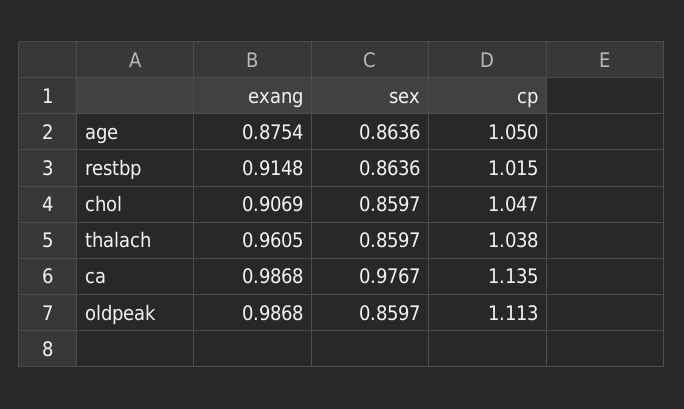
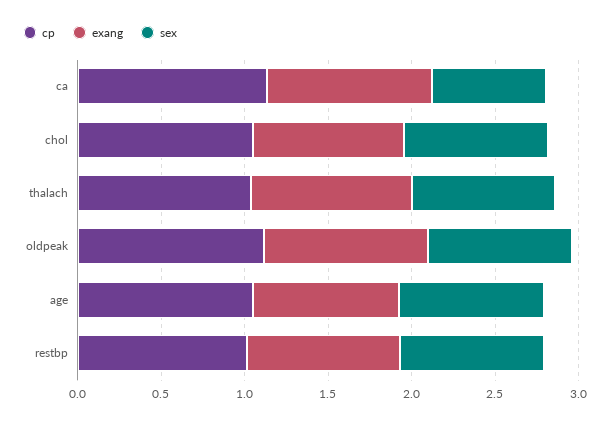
  {
    "exang": {
      "age": 0.8754,
      "restbp": 0.9148,
      "chol": 0.9069,
      "thalach": 0.9605,
      "ca": 0.9868,
      "oldpeak": 0.9868
    },
    "sex": {
      "age": 0.8636,
      "restbp": 0.8636,
      "chol": 0.8597,
      "thalach": 0.8597,
-     "ca": 0.9767,
+     "ca": 0.7,
      "oldpeak": 0.8597
    },
    "cp": {
      "age": 1.05,
      "restbp": 1.015,
      "chol": 1.047,
      "thalach": 1.038,
      "ca": 1.135,
      "oldpeak": 1.113
    }
  }

